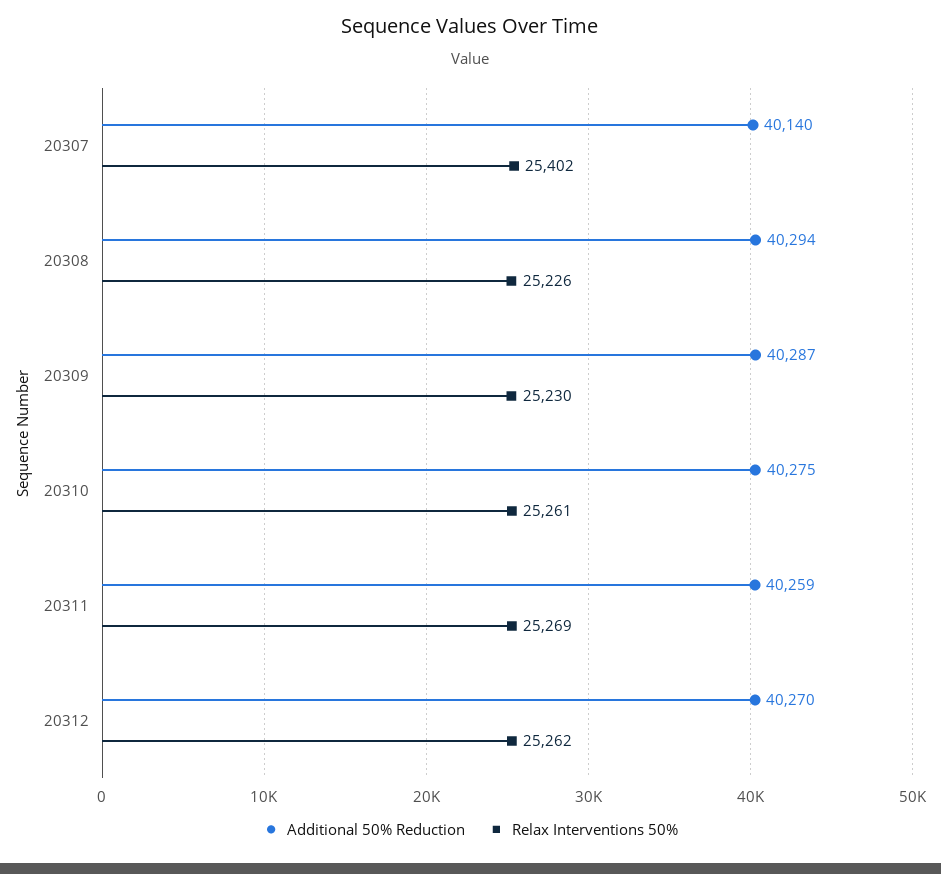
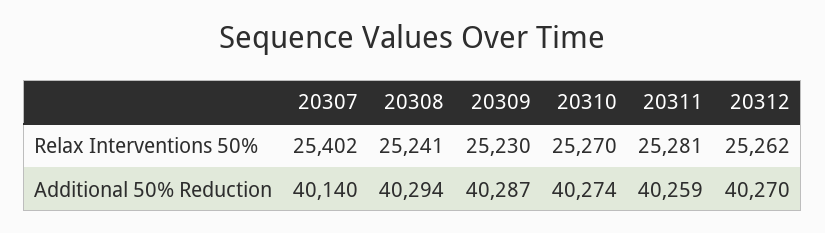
  {
    "Additional 50% Reduction": {
      "20307": 40140,
      "20308": 40294,
      "20309": 40287,
-     "20310": 40275,
+     "20310": 40274,
      "20311": 40259,
      "20312": 40270
    },
    "Relax Interventions 50%": {
      "20307": 25402,
-     "20308": 25226,
+     "20308": 25241,
      "20309": 25230,
-     "20310": 25261,
+     "20310": 25270,
-     "20311": 25269,
+     "20311": 25281,
      "20312": 25262
    }
  }

